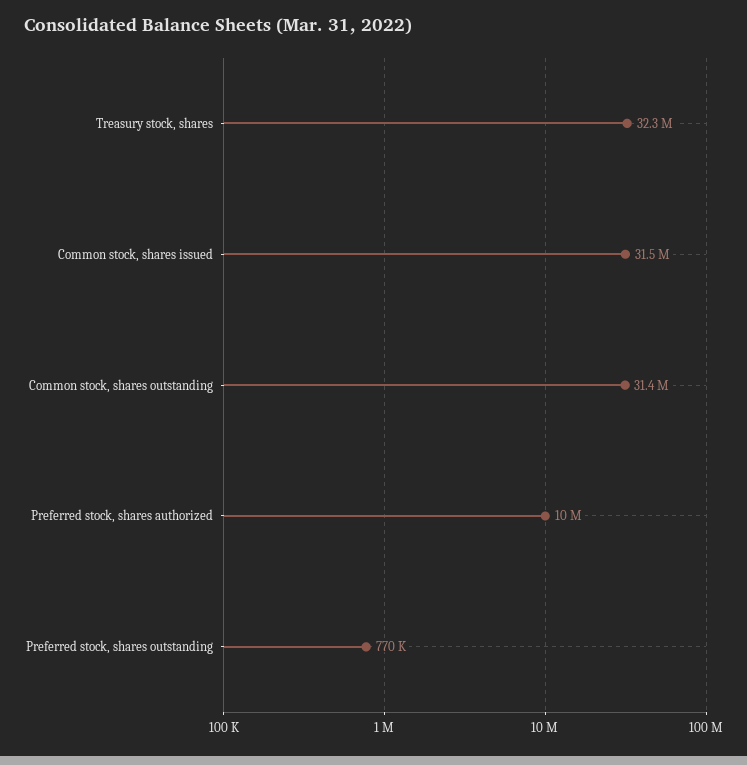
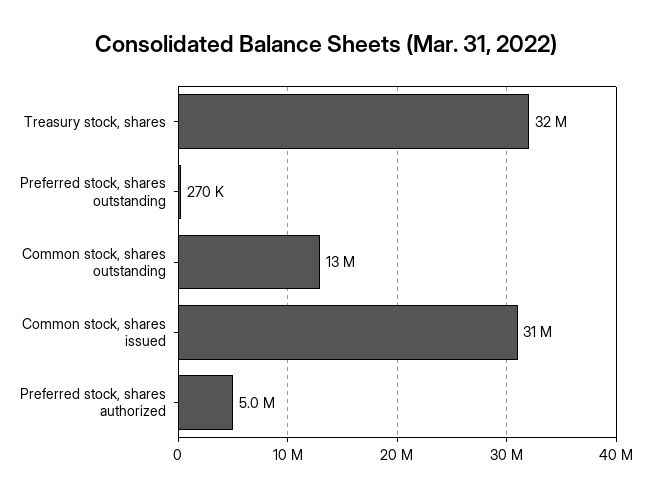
  {
    "Treasury stock, shares": 32300000,
    "Common stock, shares issued": 31500000,
-   "Common stock, shares outstanding": 31400000,
+   "Common stock, shares outstanding": 13000000,
-   "Preferred stock, shares authorized": 10000000,
+   "Preferred stock, shares authorized": 5000000,
-   "Preferred stock, shares outstanding": 770000
+   "Preferred stock, shares outstanding": 270000
  }

